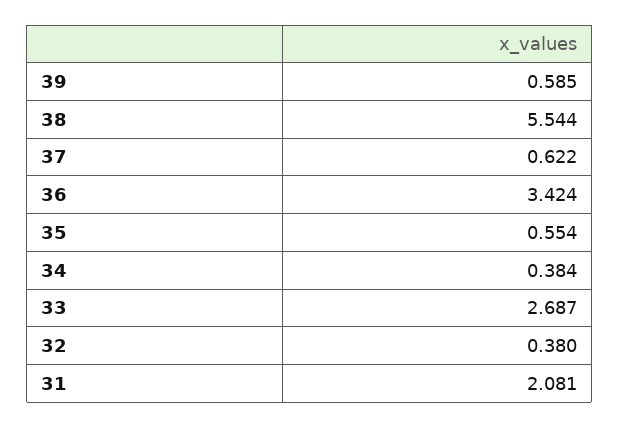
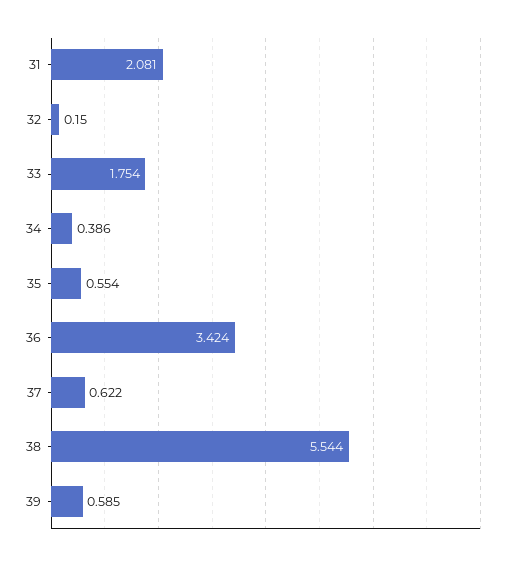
  {
    "39": 0.585,
    "38": 5.544,
    "37": 0.622,
    "36": 3.424,
    "35": 0.554,
-   "34": 0.384,
+   "34": 0.386,
-   "33": 2.687,
+   "33": 1.754,
-   "32": 0.38,
+   "32": 0.15,
    "31": 2.081
  }

